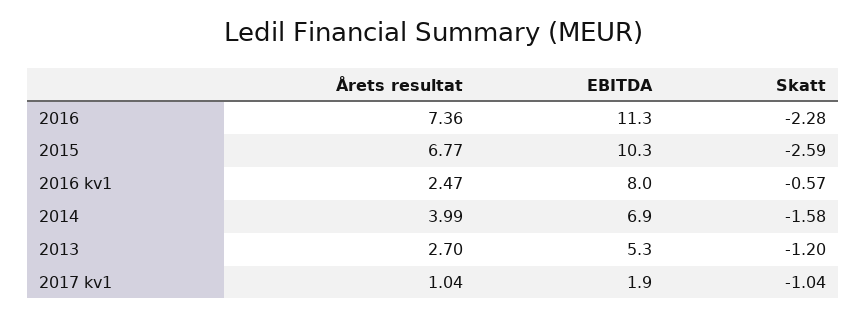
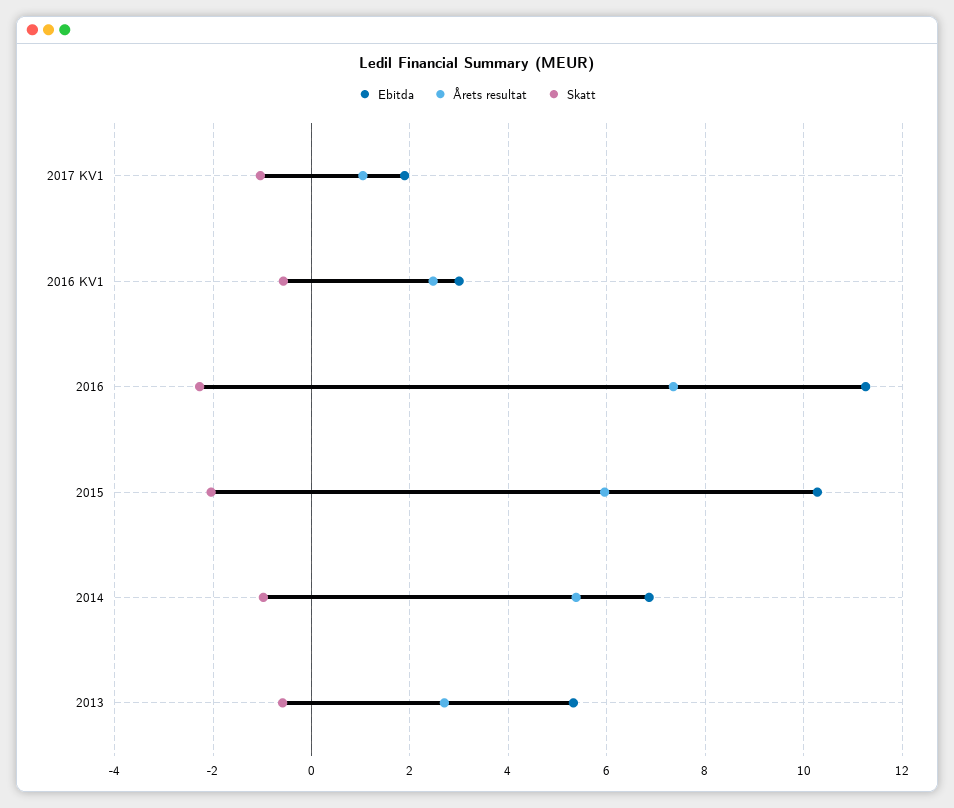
  {
    "Årets resultat": {
      "2016": 7.36,
-     "2015": 6.77,
+     "2015": 6,
      "2016 kv1": 2.47,
-     "2014": 3.99,
+     "2014": 5.4,
      "2013": 2.7,
      "2017 kv1": 1.04
    },
    "EBITDA": {
      "2016": 11.3,
      "2015": 10.3,
-     "2016 kv1": 8,
+     "2016 kv1": 3,
      "2014": 6.9,
      "2013": 5.3,
      "2017 kv1": 1.9
    },
    "Skatt": {
      "2016": -2.28,
-     "2015": -2.59,
+     "2015": -2,
      "2016 kv1": -0.57,
-     "2014": -1.58,
+     "2014": -1,
-     "2013": -1.2,
+     "2013": -0.6,
      "2017 kv1": -1.04
    }
  }

